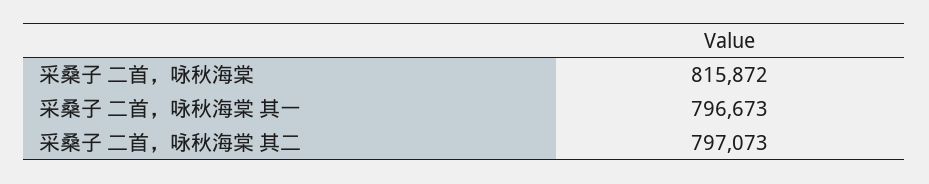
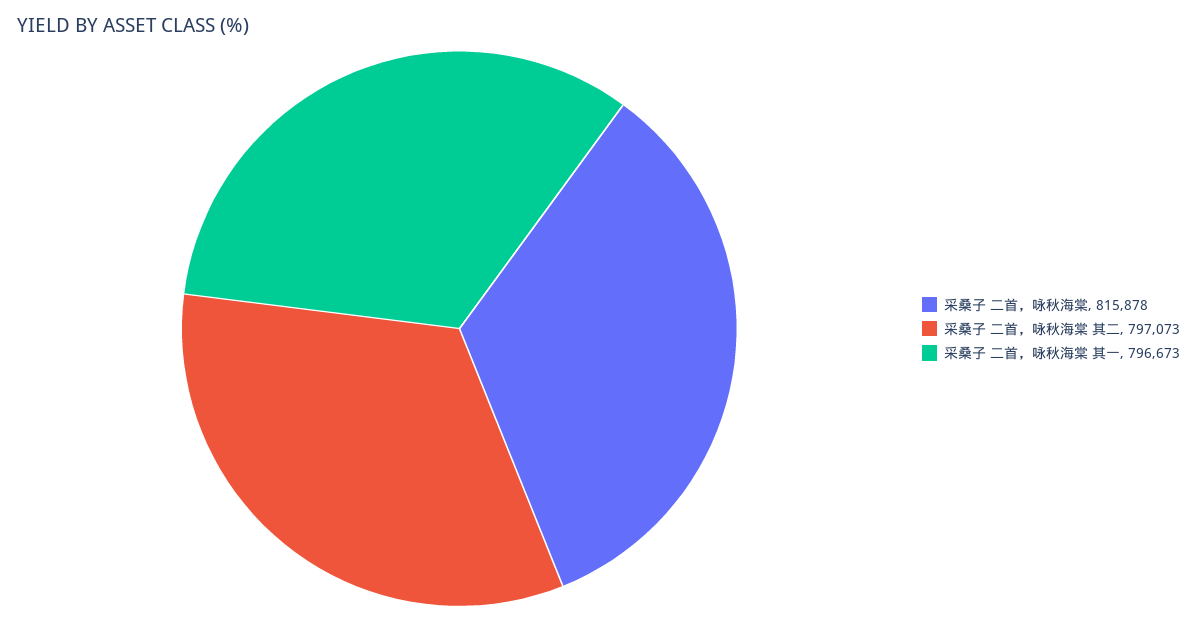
  {
-   "采桑子 二首，咏秋海棠": 815872,
+   "采桑子 二首，咏秋海棠": 815878,
    "采桑子 二首，咏秋海棠 其一": 796673,
    "采桑子 二首，咏秋海棠 其二": 797073
  }

